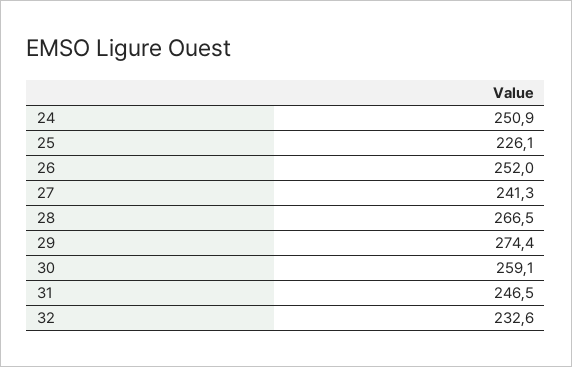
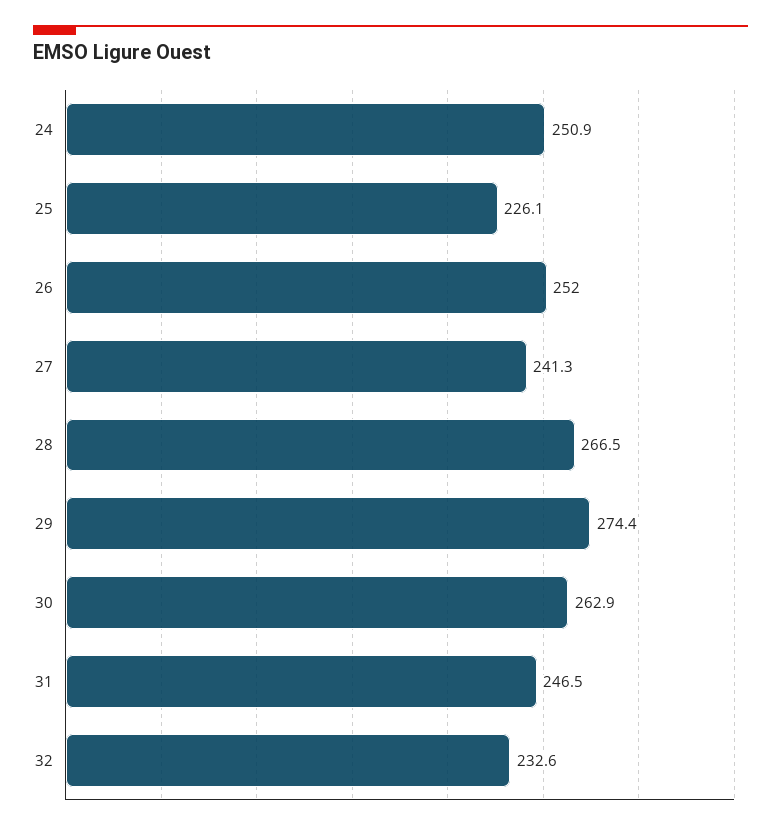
  {
    "24": 250.9,
    "25": 226.1,
    "26": 252,
    "27": 241.3,
    "28": 266.5,
    "29": 274.4,
-   "30": 259.1,
+   "30": 262.9,
    "31": 246.5,
    "32": 232.6
  }

